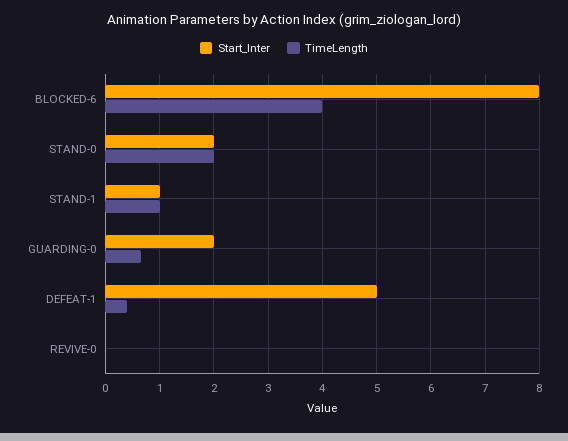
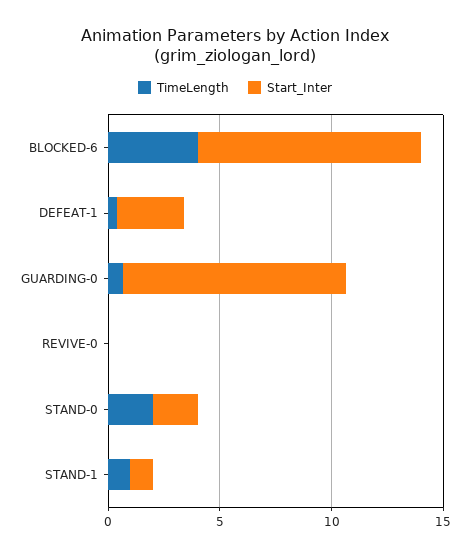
  {
    "Start_Inter": {
-     "BLOCKED-6": 8,
+     "BLOCKED-6": 10,
      "STAND-0": 2,
      "STAND-1": 1,
-     "GUARDING-0": 2,
+     "GUARDING-0": 10,
-     "DEFEAT-1": 5,
+     "DEFEAT-1": 3,
      "REVIVE-0": 0
    },
    "TimeLength": {
      "BLOCKED-6": 4,
      "STAND-0": 2,
      "STAND-1": 1,
      "GUARDING-0": 0.6,
      "DEFEAT-1": 0.4,
      "REVIVE-0": 0
    }
  }

